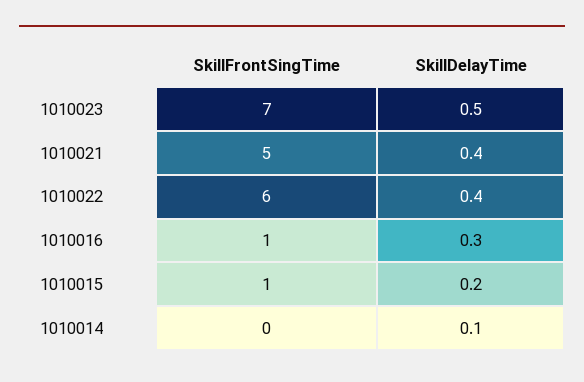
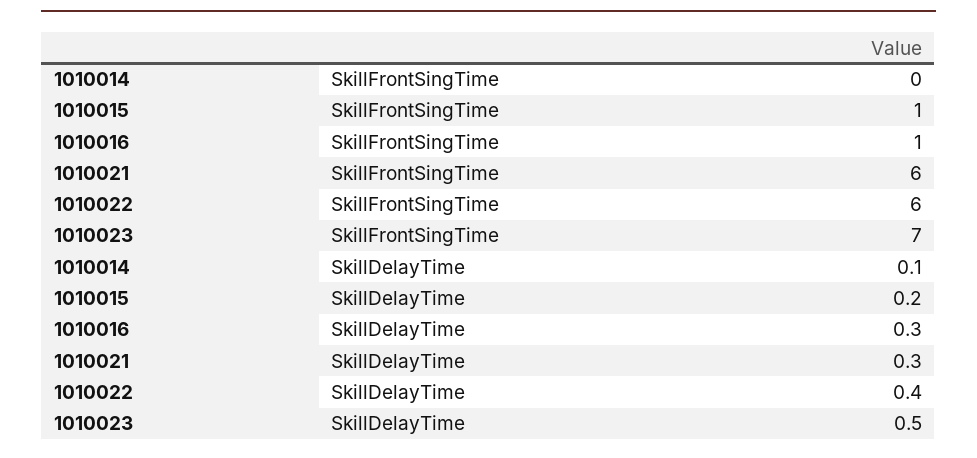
  {
    "SkillFrontSingTime": {
      "1010023": 7,
-     "1010021": 5,
+     "1010021": 6,
      "1010022": 6,
      "1010016": 1,
      "1010015": 1,
      "1010014": 0
    },
    "SkillDelayTime": {
      "1010023": 0.5,
-     "1010021": 0.4,
+     "1010021": 0.3,
      "1010022": 0.4,
      "1010016": 0.3,
      "1010015": 0.2,
      "1010014": 0.1
    }
  }

